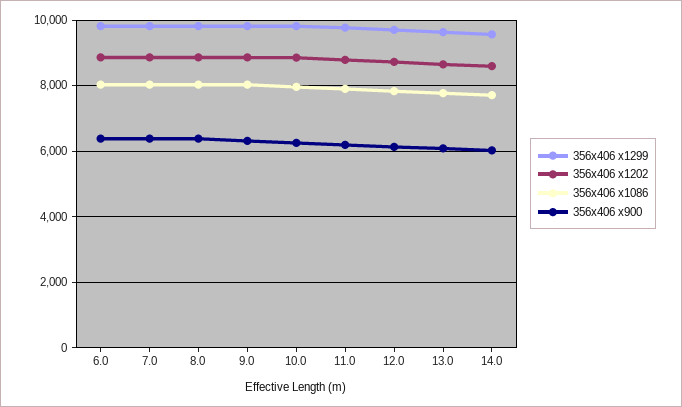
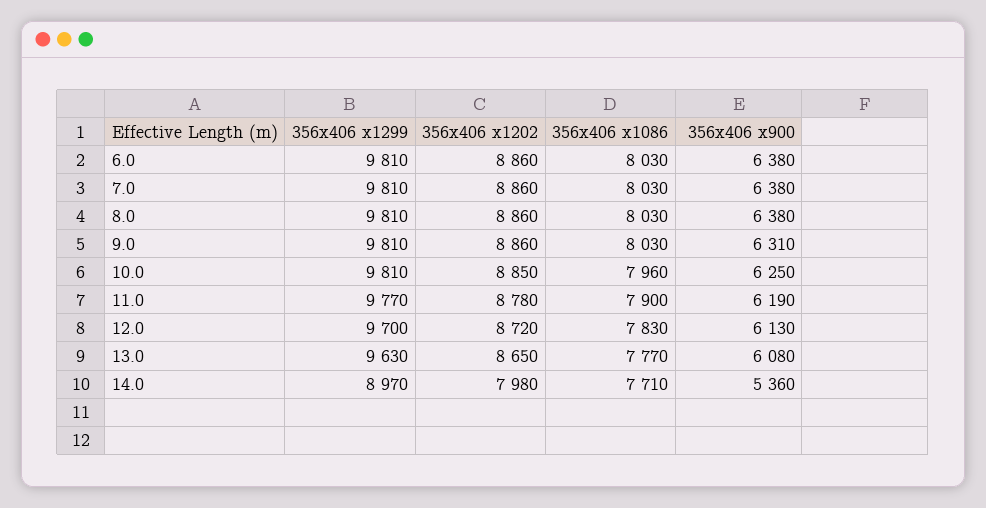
  {
    "356x406 x1299": {
      "6.0": 9810,
      "7.0": 9810,
      "8.0": 9810,
      "9.0": 9810,
      "10.0": 9810,
      "11.0": 9770,
      "12.0": 9700,
      "13.0": 9630,
-     "14.0": 9600
+     "14.0": 8970
    },
    "356x406 x1202": {
      "6.0": 8860,
      "7.0": 8860,
      "8.0": 8860,
      "9.0": 8860,
      "10.0": 8850,
      "11.0": 8780,
      "12.0": 8720,
      "13.0": 8650,
-     "14.0": 8600
+     "14.0": 7980
    },
    "356x406 x1086": {
      "6.0": 8030,
      "7.0": 8030,
      "8.0": 8030,
      "9.0": 8030,
      "10.0": 7960,
      "11.0": 7900,
      "12.0": 7830,
      "13.0": 7770,
      "14.0": 7710
    },
    "356x406 x900": {
      "6.0": 6380,
      "7.0": 6380,
      "8.0": 6380,
      "9.0": 6310,
      "10.0": 6250,
      "11.0": 6190,
      "12.0": 6130,
      "13.0": 6080,
-     "14.0": 6000
+     "14.0": 5360
    }
  }

